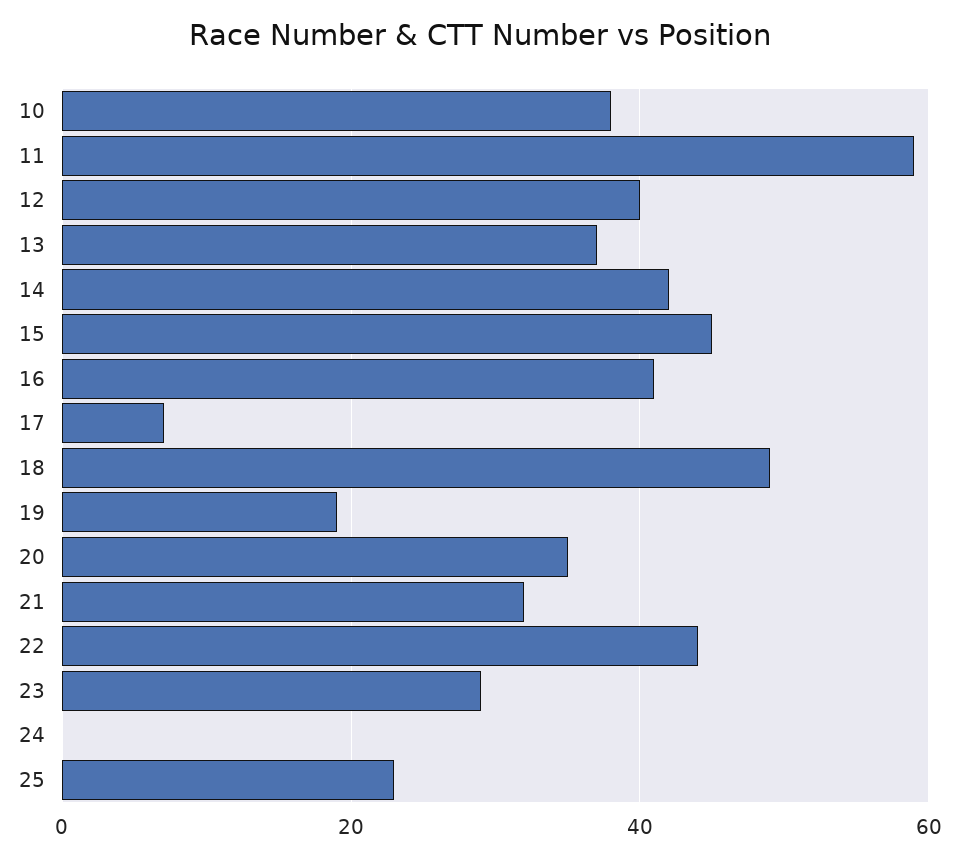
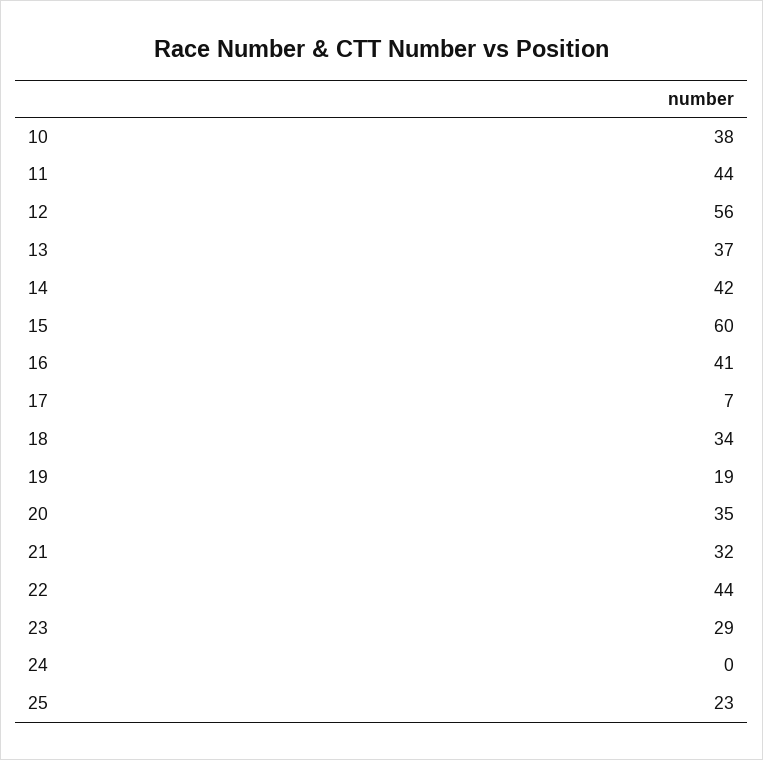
  {
    "10": 38,
-   "11": 60,
+   "11": 44,
-   "12": 40,
+   "12": 56,
    "13": 37,
    "14": 42,
-   "15": 45,
+   "15": 60,
    "16": 41,
    "17": 7,
-   "18": 50,
+   "18": 34,
    "19": 19,
    "20": 35,
    "21": 32,
    "22": 44,
    "23": 29,
    "24": 0,
    "25": 23
  }

